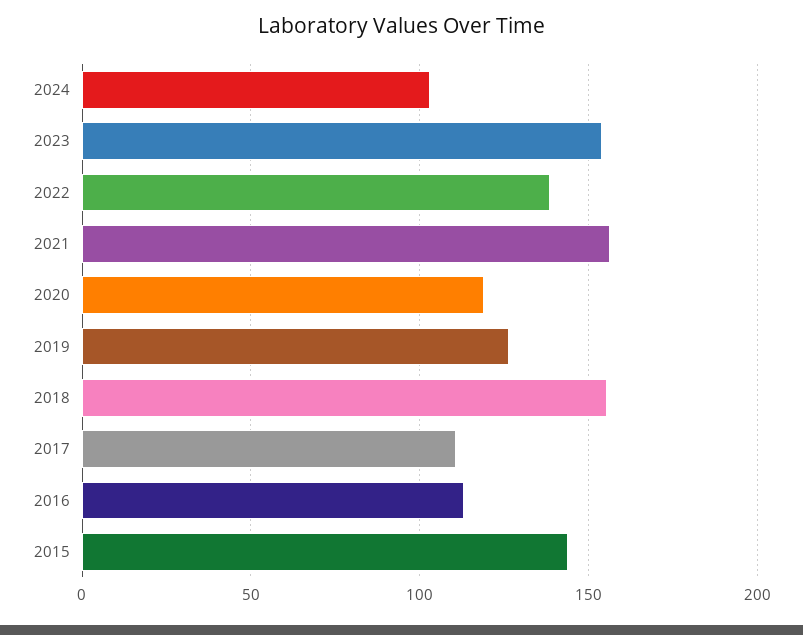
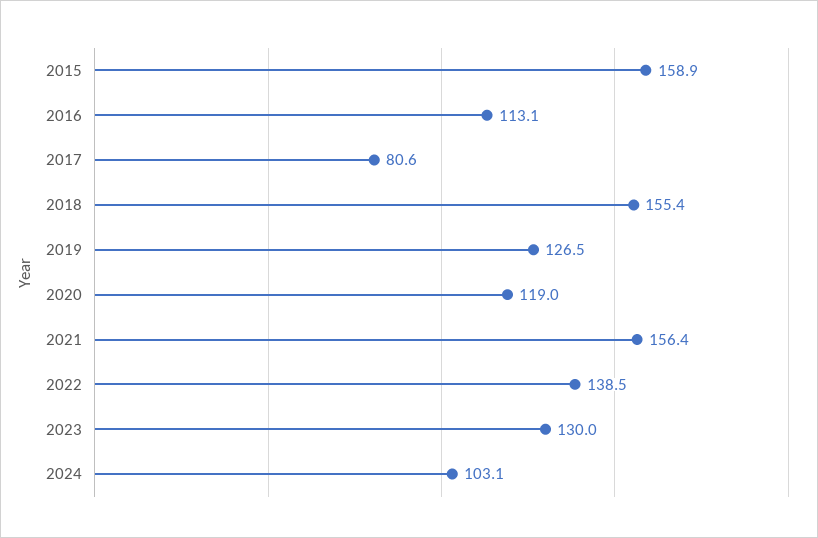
  {
    "2024": 103.1,
-   "2023": 155,
+   "2023": 130,
    "2022": 138.5,
    "2021": 156.4,
    "2020": 119,
    "2019": 126.5,
    "2018": 155.4,
-   "2017": 110,
+   "2017": 80.6,
    "2016": 113.1,
-   "2015": 145
+   "2015": 158.9
  }

